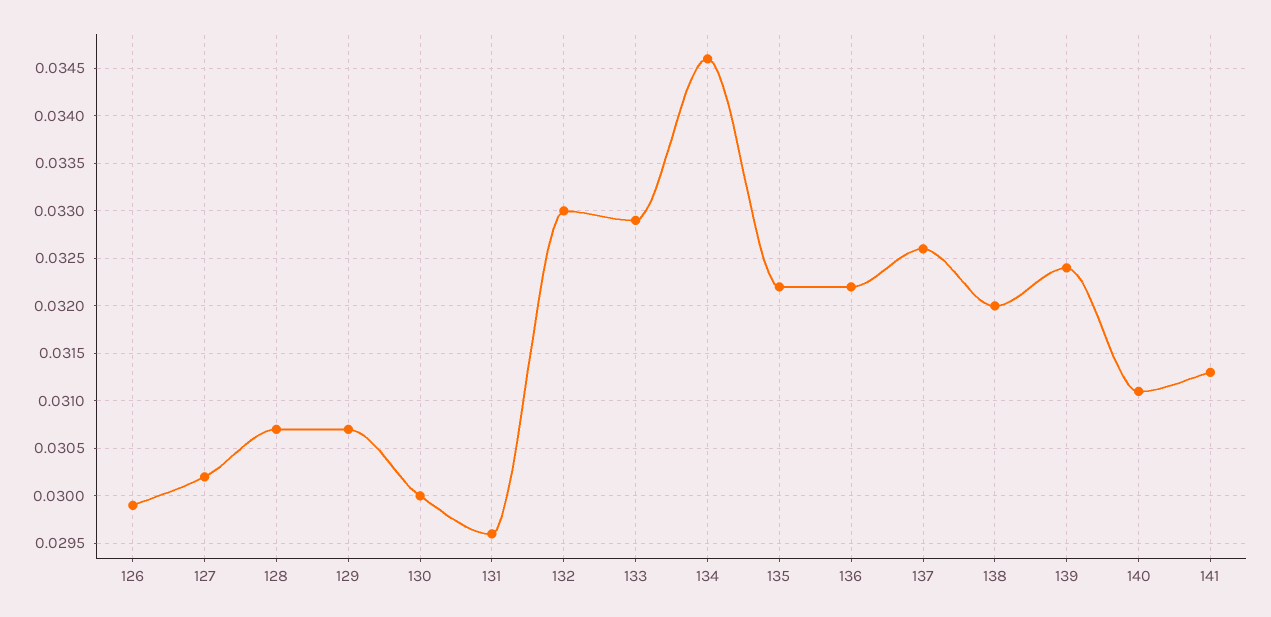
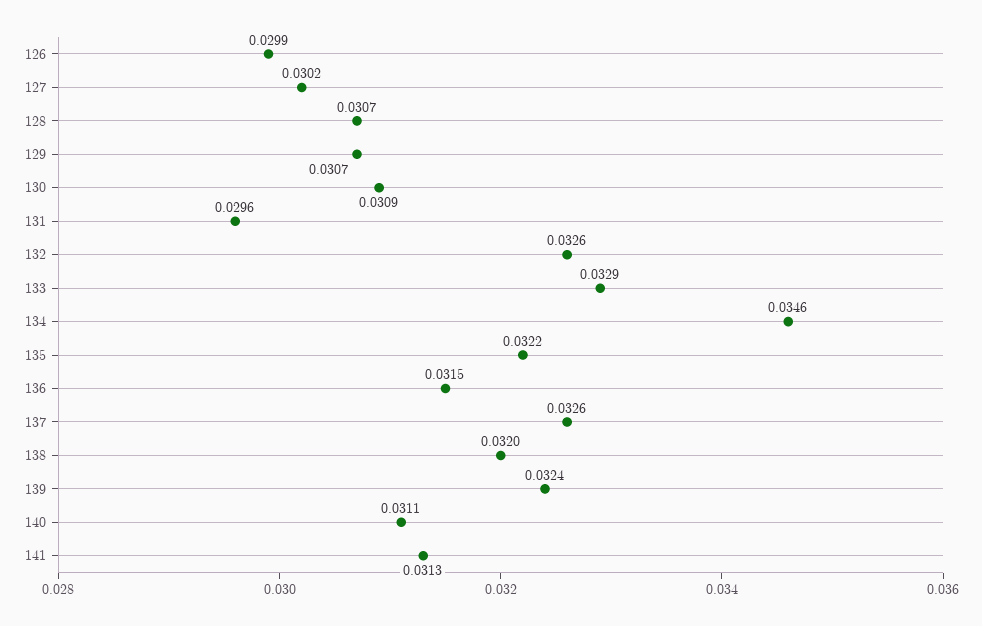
  {
    "126": 0.0299,
    "127": 0.0302,
    "128": 0.0307,
    "129": 0.0307,
-   "130": 0.03,
+   "130": 0.0309,
    "131": 0.0296,
-   "132": 0.033,
+   "132": 0.0326,
    "133": 0.0329,
    "134": 0.0346,
    "135": 0.0322,
-   "136": 0.0322,
+   "136": 0.0315,
    "137": 0.0326,
    "138": 0.032,
    "139": 0.0324,
    "140": 0.0311,
    "141": 0.0313
  }

